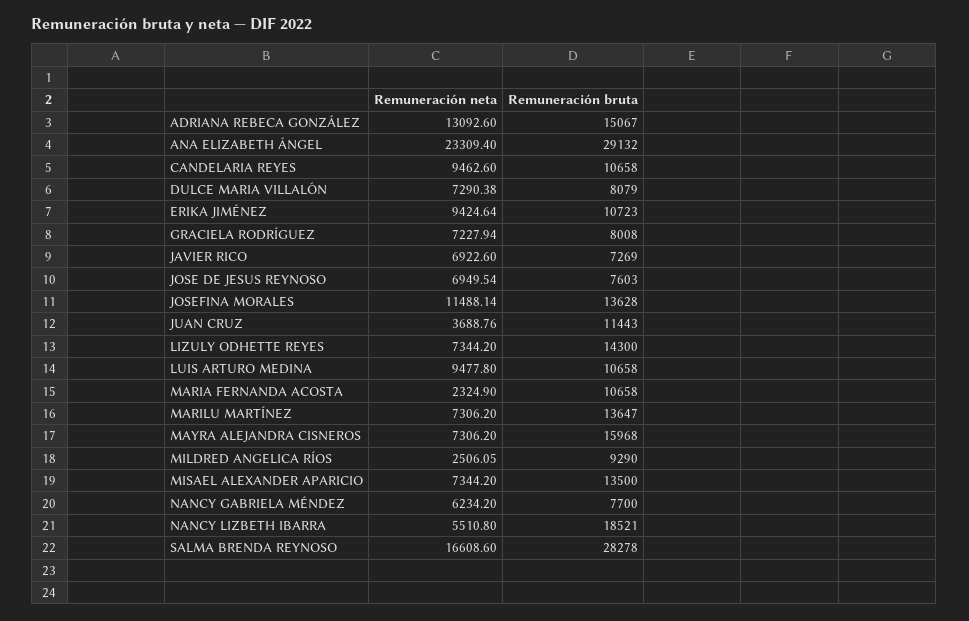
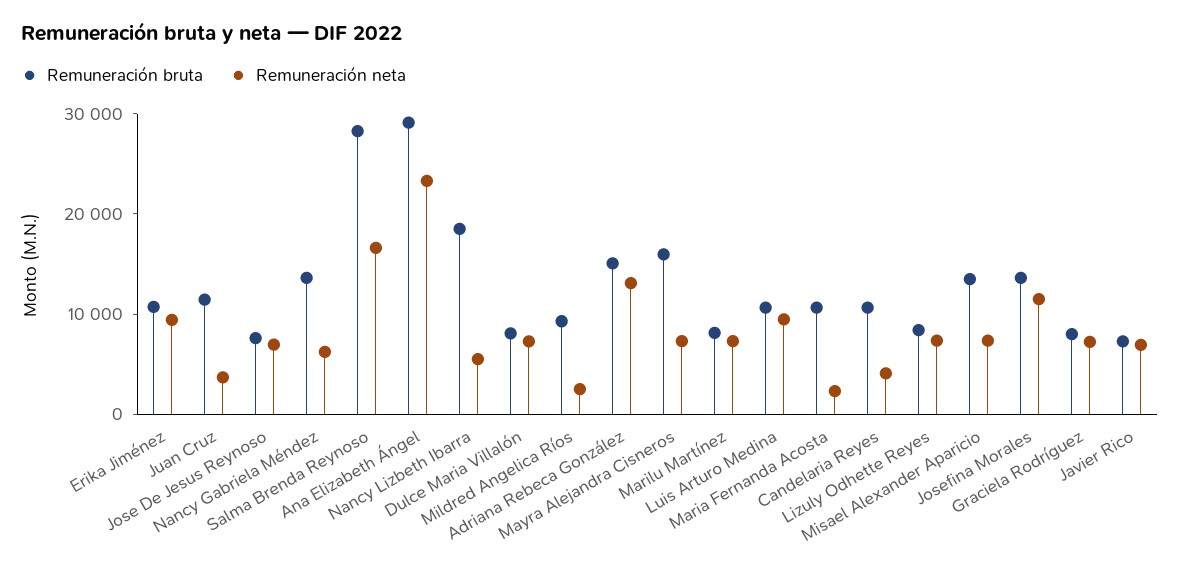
  {
    "Remuneración neta": {
      "ADRIANA REBECA GONZÁLEZ": 13092.6,
      "ANA ELIZABETH ÁNGEL": 23309.4,
-     "CANDELARIA REYES": 9462.6,
+     "CANDELARIA REYES": 4000,
      "DULCE MARIA VILLALÓN": 7290.38,
      "ERIKA JIMÉNEZ": 9424.64,
      "GRACIELA RODRÍGUEZ": 7227.94,
      "JAVIER RICO": 6922.6,
      "JOSE DE JESUS REYNOSO": 6949.54,
      "JOSEFINA MORALES": 11488.14,
      "JUAN CRUZ": 3688.76,
      "LIZULY ODHETTE REYES": 7344.2,
      "LUIS ARTURO MEDINA": 9477.8,
      "MARIA FERNANDA ACOSTA": 2324.9,
      "MARILU MARTÍNEZ": 7306.2,
      "MAYRA ALEJANDRA CISNEROS": 7306.2,
      "MILDRED ANGELICA RÍOS": 2506.05,
      "MISAEL ALEXANDER APARICIO": 7344.2,
      "NANCY GABRIELA MÉNDEZ": 6234.2,
      "NANCY LIZBETH IBARRA": 5510.8,
      "SALMA BRENDA REYNOSO": 16608.6
    },
    "Remuneración bruta": {
      "ADRIANA REBECA GONZÁLEZ": 15067,
      "ANA ELIZABETH ÁNGEL": 29132,
      "CANDELARIA REYES": 10658,
      "DULCE MARIA VILLALÓN": 8079,
      "ERIKA JIMÉNEZ": 10723,
      "GRACIELA RODRÍGUEZ": 8008,
      "JAVIER RICO": 7269,
      "JOSE DE JESUS REYNOSO": 7603,
      "JOSEFINA MORALES": 13628,
      "JUAN CRUZ": 11443,
-     "LIZULY ODHETTE REYES": 14300,
+     "LIZULY ODHETTE REYES": 8000,
      "LUIS ARTURO MEDINA": 10658,
      "MARIA FERNANDA ACOSTA": 10658,
-     "MARILU MARTÍNEZ": 13647,
+     "MARILU MARTÍNEZ": 8000,
      "MAYRA ALEJANDRA CISNEROS": 15968,
      "MILDRED ANGELICA RÍOS": 9290,
      "MISAEL ALEXANDER APARICIO": 13500,
-     "NANCY GABRIELA MÉNDEZ": 7700,
+     "NANCY GABRIELA MÉNDEZ": 14000,
      "NANCY LIZBETH IBARRA": 18521,
      "SALMA BRENDA REYNOSO": 28278
    }
  }

